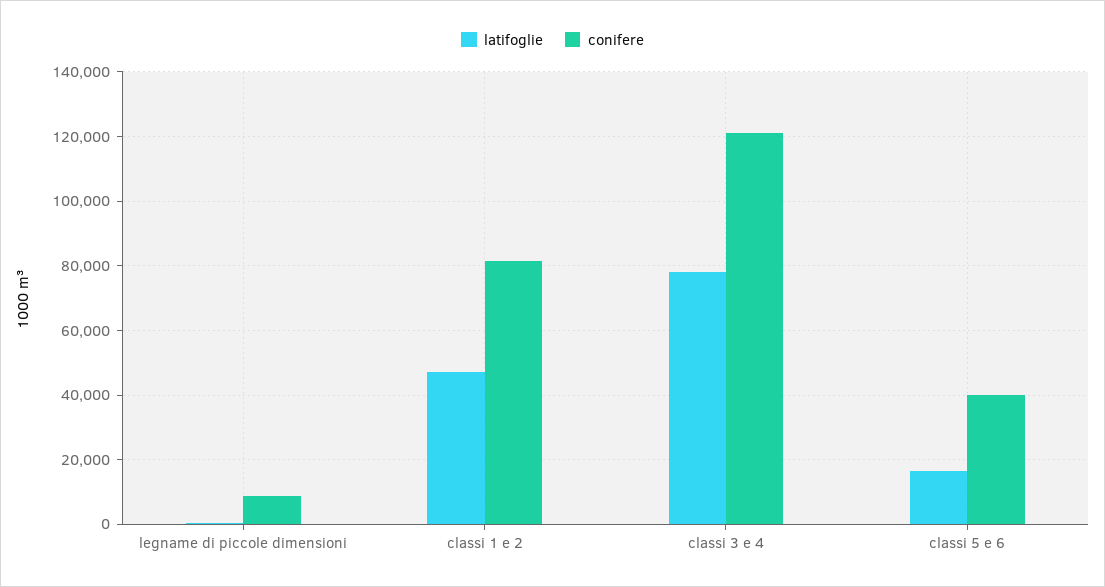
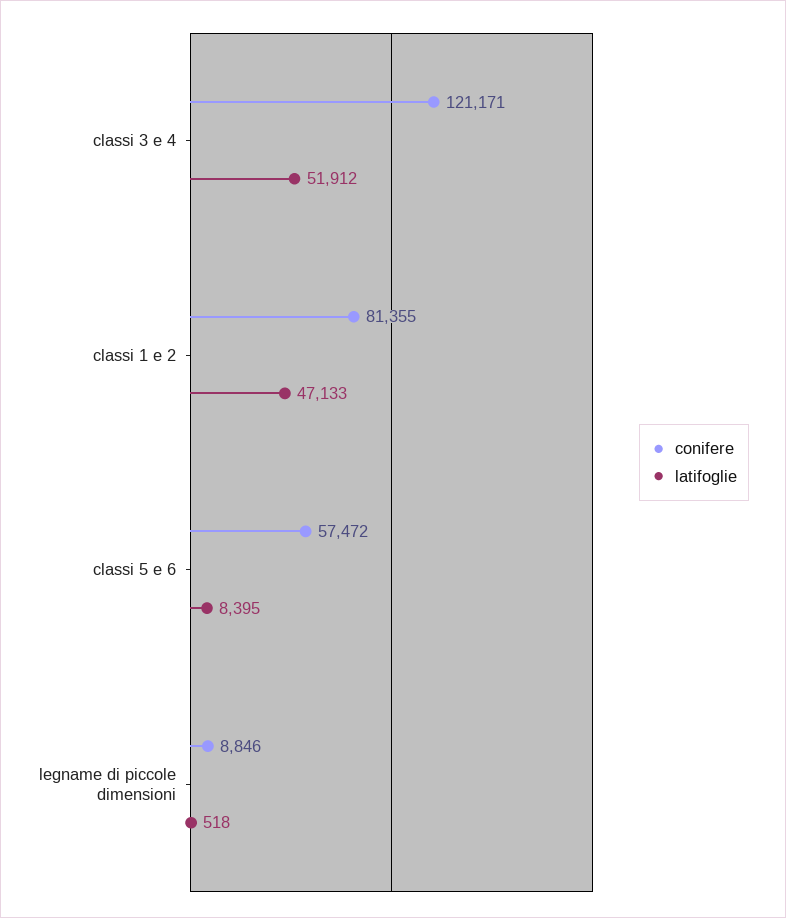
  {
    "latifoglie": {
      "legname di piccole dimensioni": 518,
      "classi 1 e 2": 47133,
-     "classi 3 e 4": 78000,
+     "classi 3 e 4": 51912,
-     "classi 5 e 6": 16000
+     "classi 5 e 6": 8395
    },
    "conifere": {
      "legname di piccole dimensioni": 8846,
      "classi 1 e 2": 81355,
      "classi 3 e 4": 121171,
-     "classi 5 e 6": 40000
+     "classi 5 e 6": 57472
    }
  }

